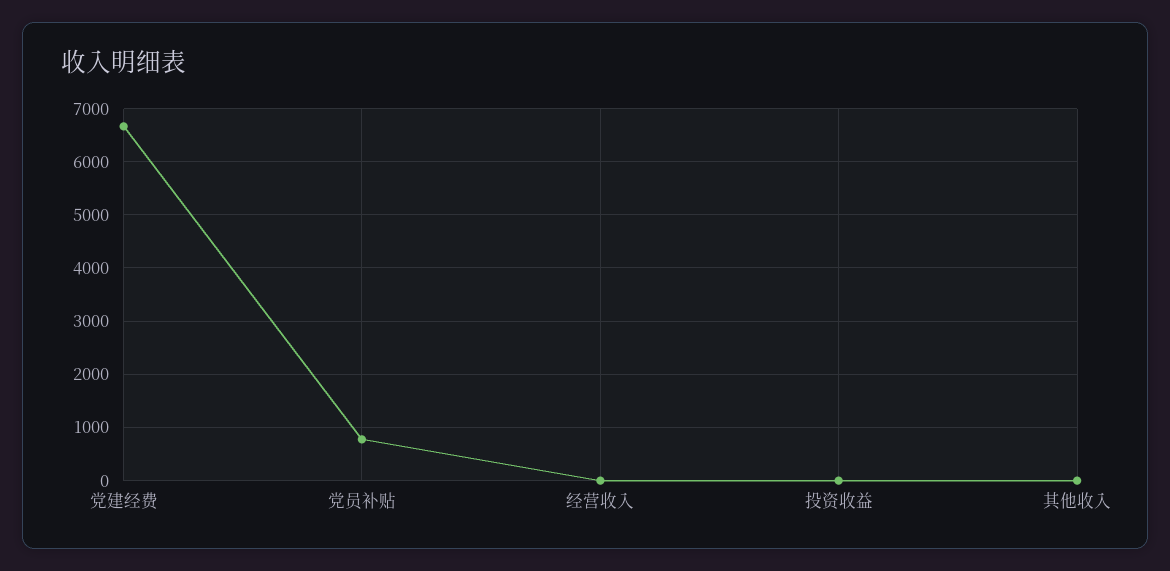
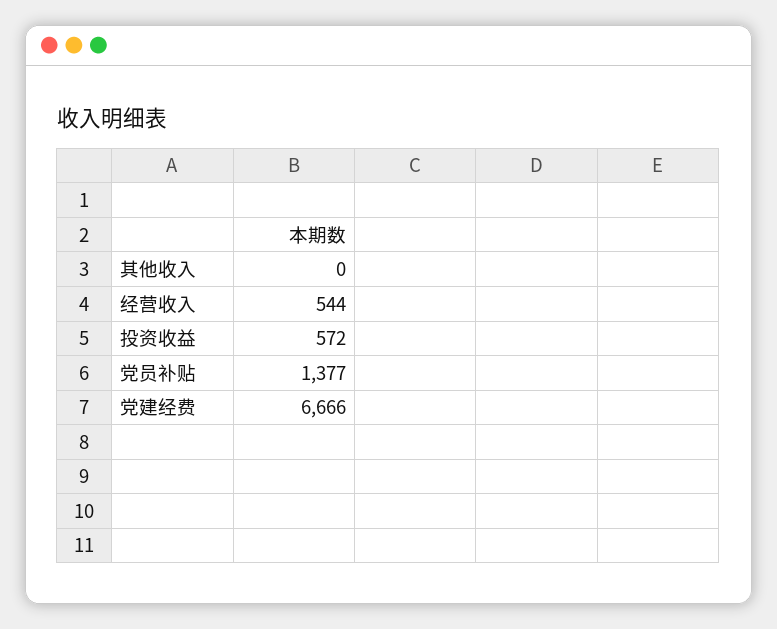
  {
    "党建经费": 6666,
-   "党员补贴": 800,
+   "党员补贴": 1377,
-   "经营收入": 0,
+   "经营收入": 544,
-   "投资收益": 0,
+   "投资收益": 572,
    "其他收入": 0
  }

